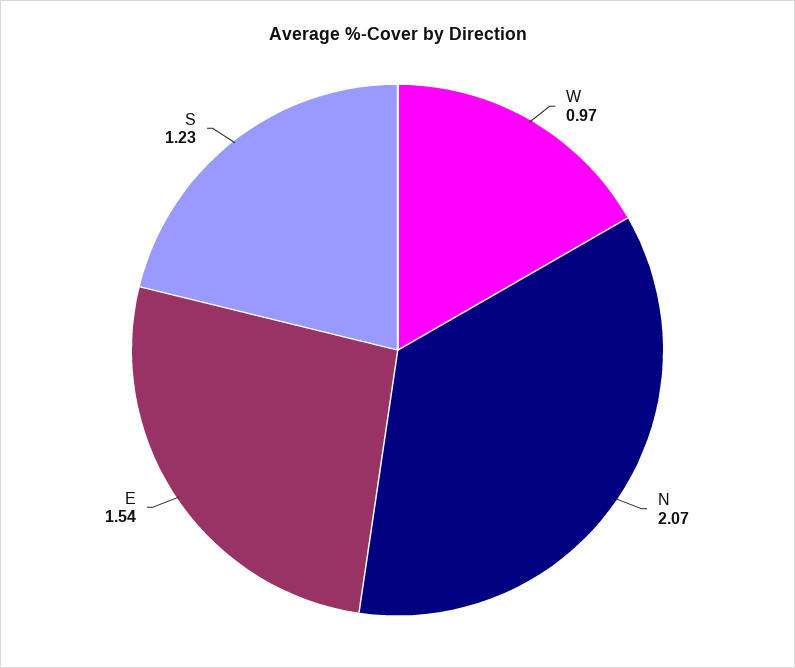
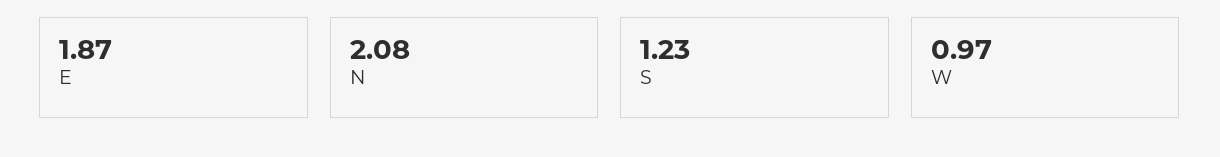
  {
    "W": 0.97,
-   "N": 2.07,
+   "N": 2.08,
-   "E": 1.54,
+   "E": 1.87,
    "S": 1.23
  }

